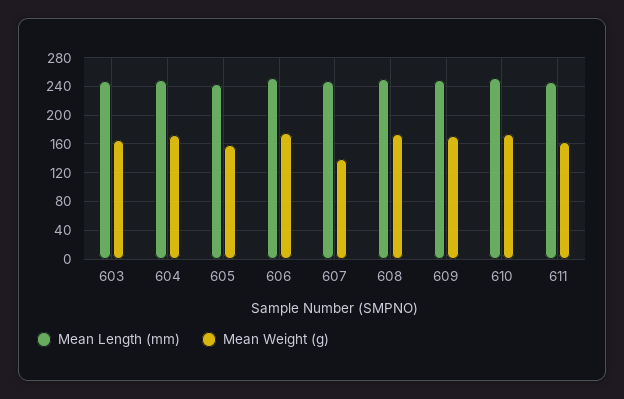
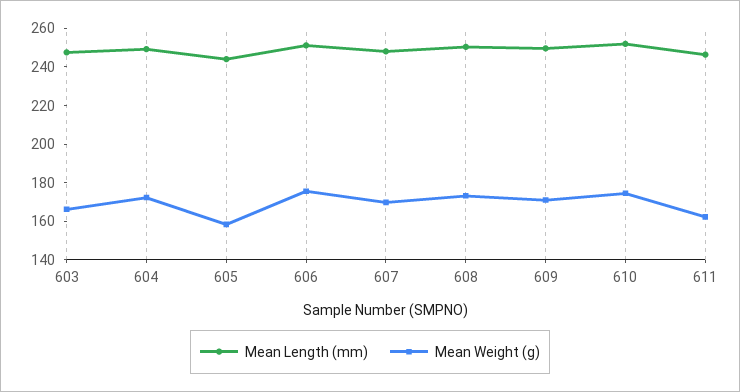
  {
    "Mean Length (mm)": {
      "603": 250,
      "604": 250,
      "605": 245,
      "606": 250,
      "607": 250,
      "608": 250,
      "609": 250,
      "610": 250,
      "611": 245
    },
    "Mean Weight (g)": {
      "603": 165,
      "604": 170,
      "605": 160,
      "606": 175,
-     "607": 140,
+     "607": 170,
      "608": 175,
      "609": 170,
      "610": 175,
      "611": 160
    }
  }

